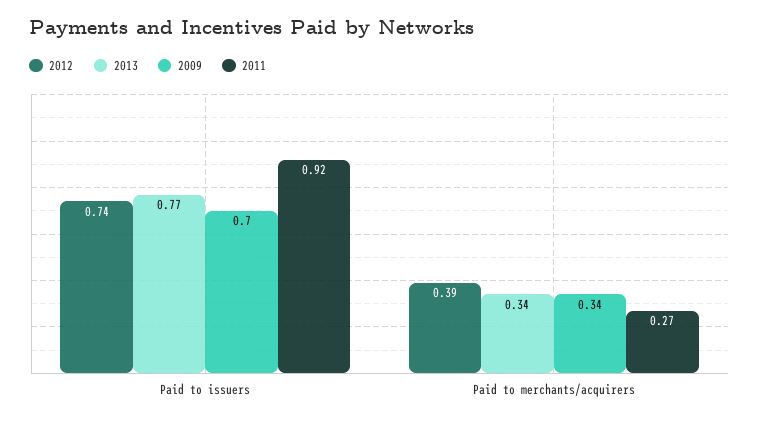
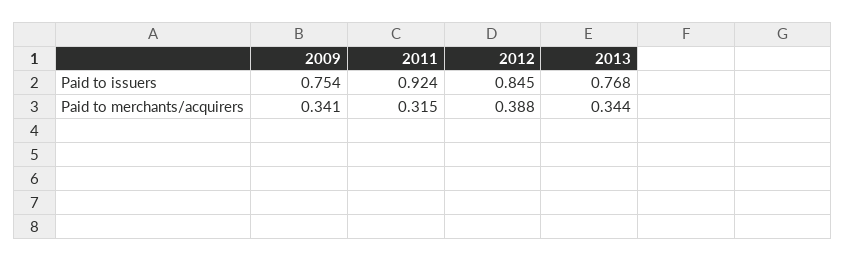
  {
    "2012": {
-     "Paid to issuers": 0.74,
+     "Paid to issuers": 0.845,
      "Paid to merchants/acquirers": 0.388
    },
    "2013": {
      "Paid to issuers": 0.768,
      "Paid to merchants/acquirers": 0.344
    },
    "2009": {
-     "Paid to issuers": 0.7,
+     "Paid to issuers": 0.754,
      "Paid to merchants/acquirers": 0.341
    },
    "2011": {
      "Paid to issuers": 0.924,
-     "Paid to merchants/acquirers": 0.27
+     "Paid to merchants/acquirers": 0.315
    }
  }

